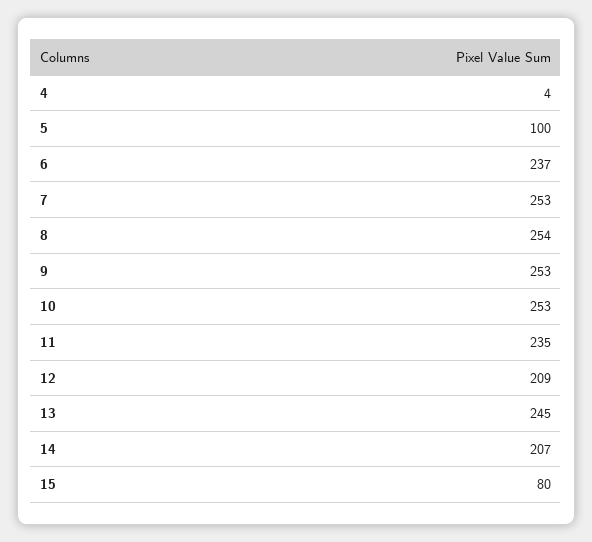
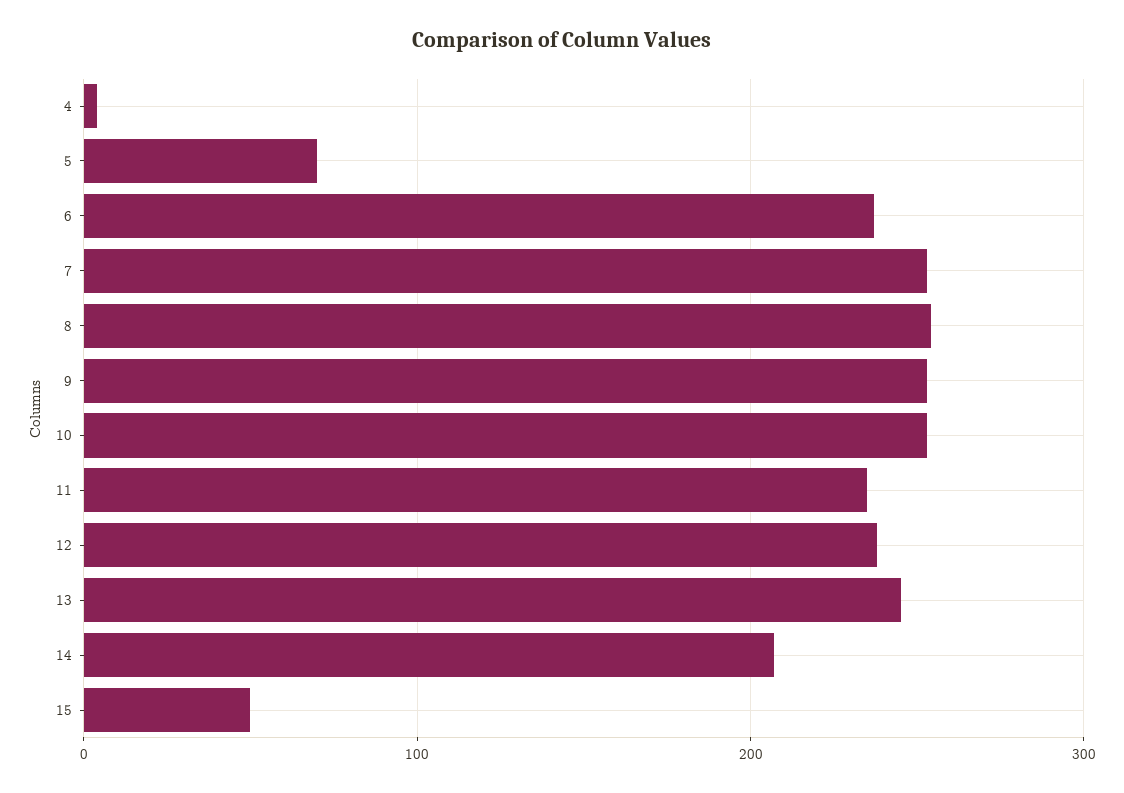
  {
    "4": 4,
-   "5": 100,
+   "5": 70,
    "6": 237,
    "7": 253,
    "8": 254,
    "9": 253,
    "10": 253,
    "11": 235,
-   "12": 209,
+   "12": 240,
    "13": 245,
    "14": 207,
-   "15": 80
+   "15": 50
  }

